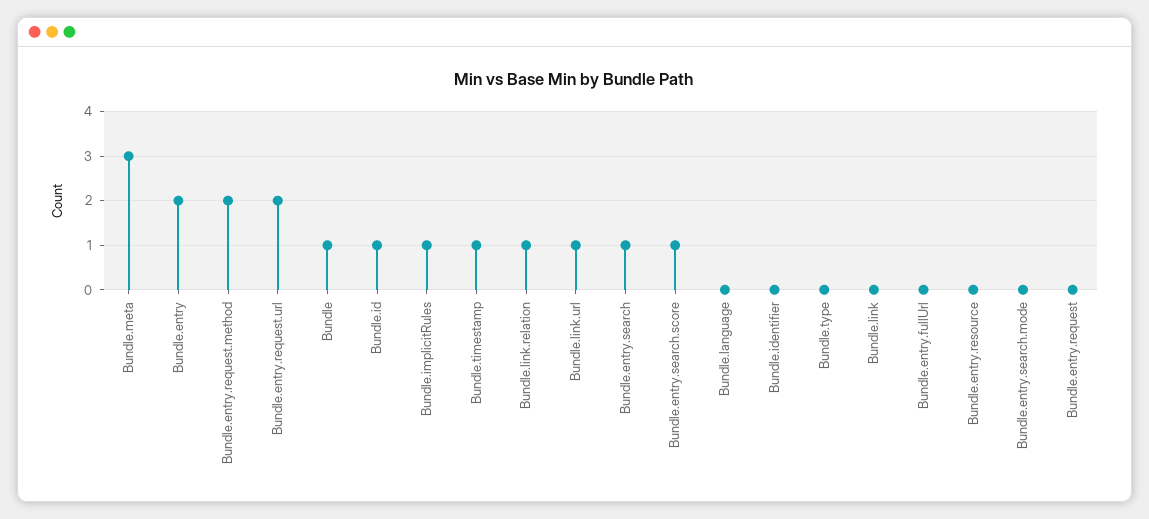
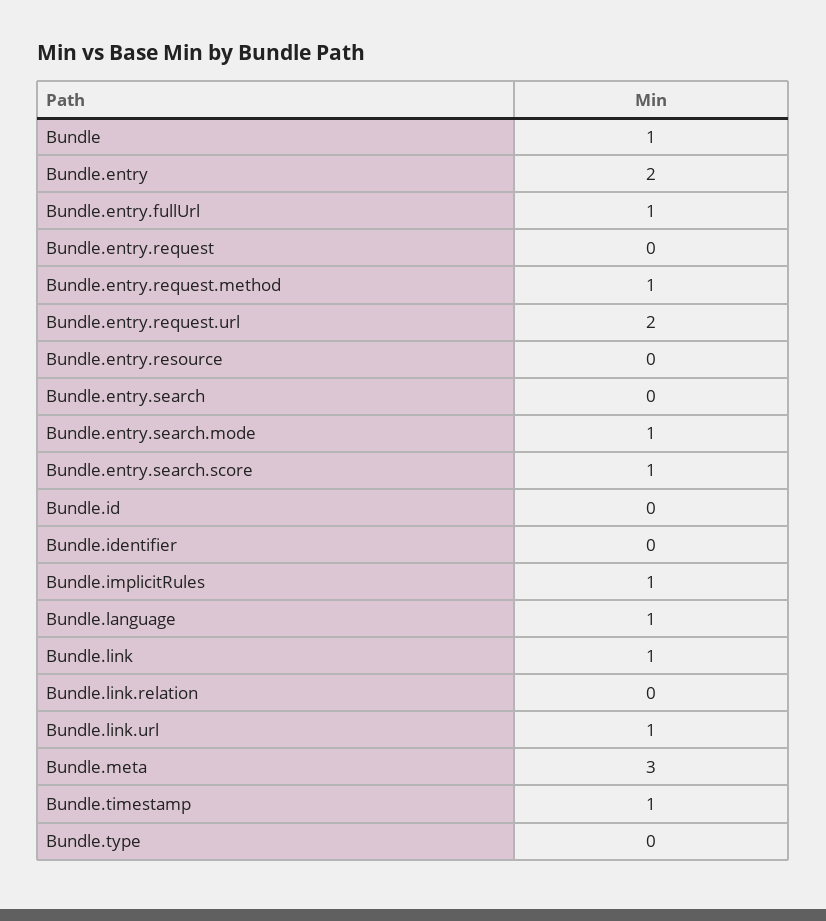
  {
    "Bundle.meta": 3,
    "Bundle.entry": 2,
-   "Bundle.entry.request.method": 2,
+   "Bundle.entry.request.method": 1,
    "Bundle.entry.request.url": 2,
    "Bundle": 1,
-   "Bundle.id": 1,
+   "Bundle.id": 0,
    "Bundle.implicitRules": 1,
    "Bundle.timestamp": 1,
-   "Bundle.link.relation": 1,
+   "Bundle.link.relation": 0,
    "Bundle.link.url": 1,
-   "Bundle.entry.search": 1,
+   "Bundle.entry.search": 0,
    "Bundle.entry.search.score": 1,
-   "Bundle.language": 0,
+   "Bundle.language": 1,
    "Bundle.identifier": 0,
    "Bundle.type": 0,
-   "Bundle.link": 0,
+   "Bundle.link": 1,
-   "Bundle.entry.fullUrl": 0,
+   "Bundle.entry.fullUrl": 1,
    "Bundle.entry.resource": 0,
-   "Bundle.entry.search.mode": 0,
+   "Bundle.entry.search.mode": 1,
    "Bundle.entry.request": 0
  }

